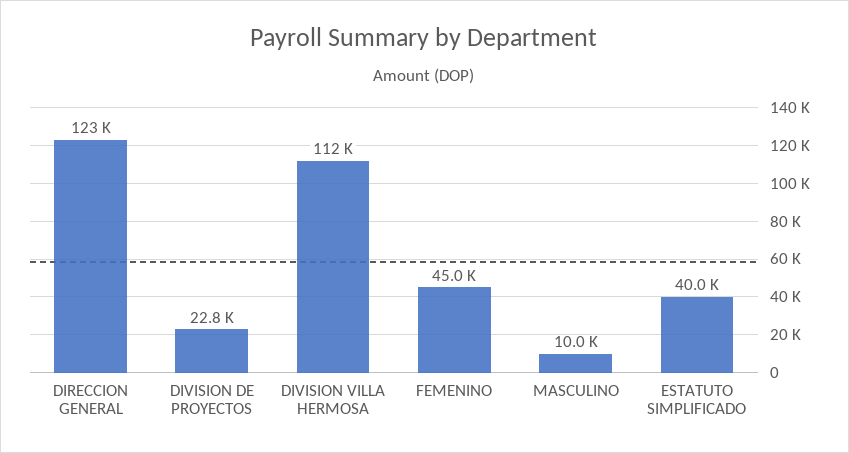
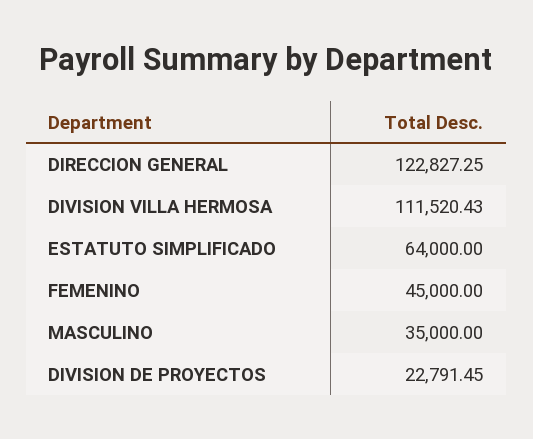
  {
    "DIRECCION GENERAL": 122827.25,
    "DIVISION DE PROYECTOS": 22791.45,
    "DIVISION VILLA HERMOSA": 111520.43,
    "FEMENINO": 45000,
-   "MASCULINO": 10000,
+   "MASCULINO": 35000,
-   "ESTATUTO SIMPLIFICADO": 40000
+   "ESTATUTO SIMPLIFICADO": 64000
  }

